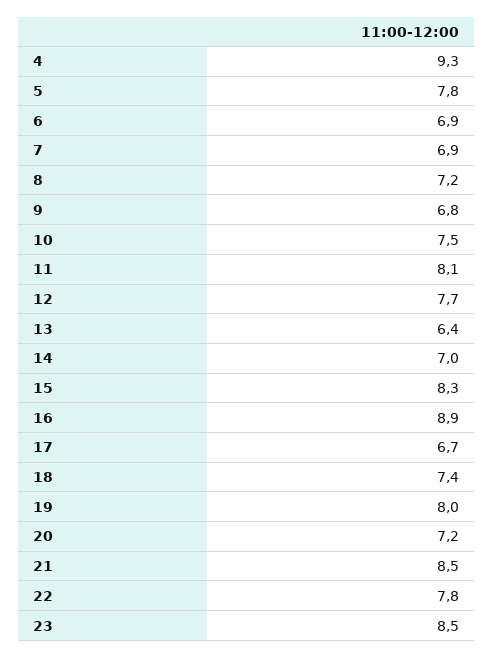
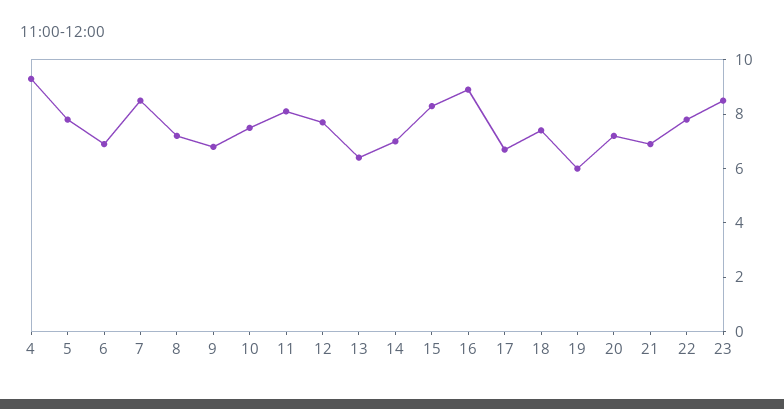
  {
    "4": 9.3,
    "5": 7.8,
    "6": 6.9,
-   "7": 6.9,
+   "7": 8.5,
    "8": 7.2,
    "9": 6.8,
    "10": 7.5,
    "11": 8.1,
    "12": 7.7,
    "13": 6.4,
    "14": 7,
    "15": 8.3,
    "16": 8.9,
    "17": 6.7,
    "18": 7.4,
-   "19": 8,
+   "19": 6,
    "20": 7.2,
-   "21": 8.5,
+   "21": 7,
    "22": 7.8,
    "23": 8.5
  }

